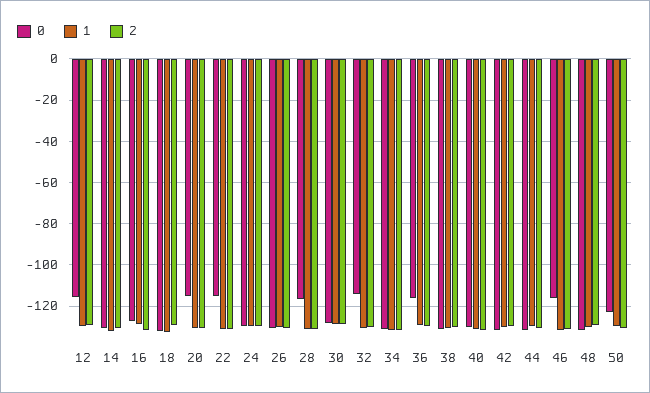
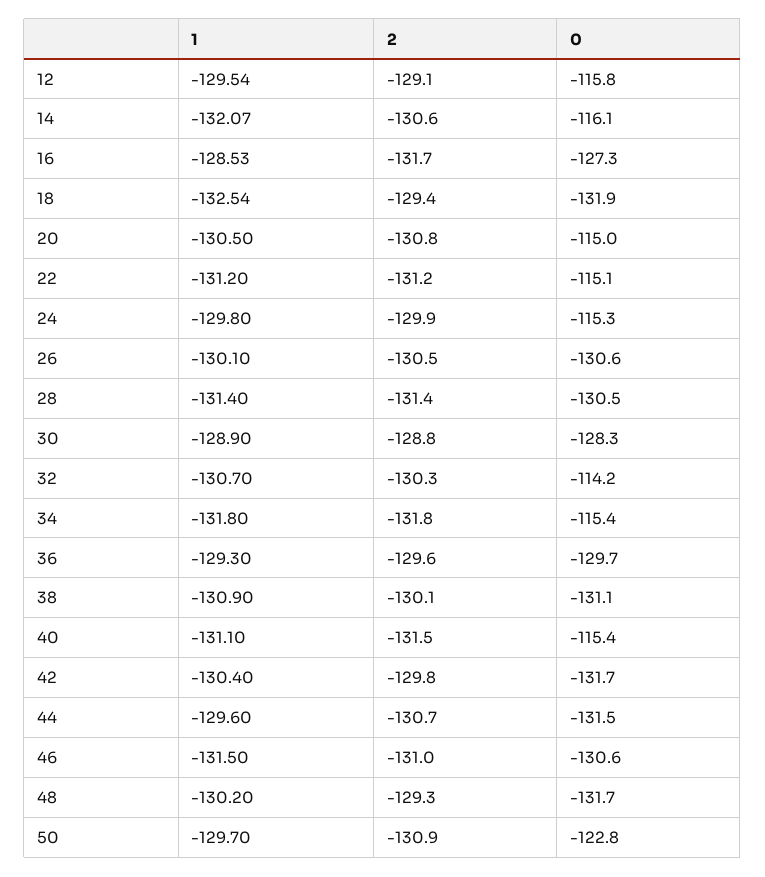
  {
    "0": {
      "12": -115.8,
-     "14": -130,
+     "14": -116.1,
      "16": -127.3,
      "18": -131.9,
      "20": -115,
      "22": -115.1,
-     "24": -130,
+     "24": -115.3,
      "26": -130.6,
-     "28": -115,
+     "28": -130.5,
      "30": -128.3,
      "32": -114.2,
-     "34": -130,
+     "34": -115.4,
-     "36": -115,
+     "36": -129.7,
      "38": -131.1,
-     "40": -130,
+     "40": -115.4,
      "42": -131.7,
      "44": -131.5,
-     "46": -115,
+     "46": -130.6,
      "48": -131.7,
      "50": -122.8
    },
    "1": {
      "12": -129.54,
      "14": -132.07,
      "16": -128.53,
      "18": -132.54,
      "20": -130.5,
      "22": -131.2,
      "24": -129.8,
      "26": -130.1,
      "28": -131.4,
      "30": -128.9,
      "32": -130.7,
      "34": -131.8,
      "36": -129.3,
      "38": -130.9,
      "40": -131.1,
      "42": -130.4,
      "44": -129.6,
      "46": -131.5,
      "48": -130.2,
      "50": -129.7
    },
    "2": {
      "12": -129.1,
      "14": -130.6,
      "16": -131.7,
      "18": -129.4,
      "20": -130.8,
      "22": -131.2,
      "24": -129.9,
      "26": -130.5,
      "28": -131.4,
      "30": -128.8,
      "32": -130.3,
      "34": -131.8,
      "36": -129.6,
      "38": -130.1,
      "40": -131.5,
      "42": -129.8,
      "44": -130.7,
      "46": -131,
      "48": -129.3,
      "50": -130.9
    }
  }

